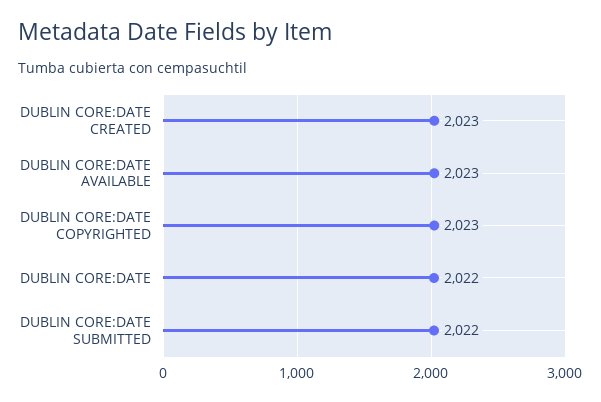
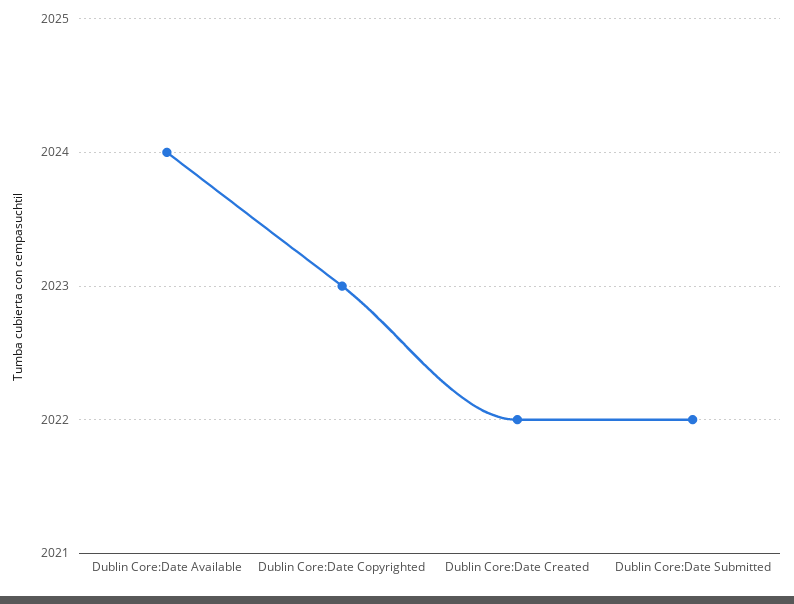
  {
-   "DUBLIN CORE:DATE CREATED": 2023,
+   "DUBLIN CORE:DATE CREATED": 2022,
-   "DUBLIN CORE:DATE AVAILABLE": 2023,
+   "DUBLIN CORE:DATE AVAILABLE": 2024,
    "DUBLIN CORE:DATE COPYRIGHTED": 2023,
-   "DUBLIN CORE:DATE": 2022,
    "DUBLIN CORE:DATE SUBMITTED": 2022
  }

